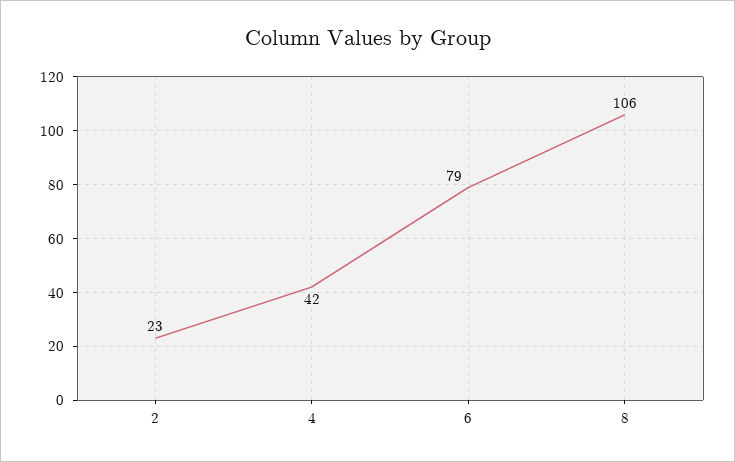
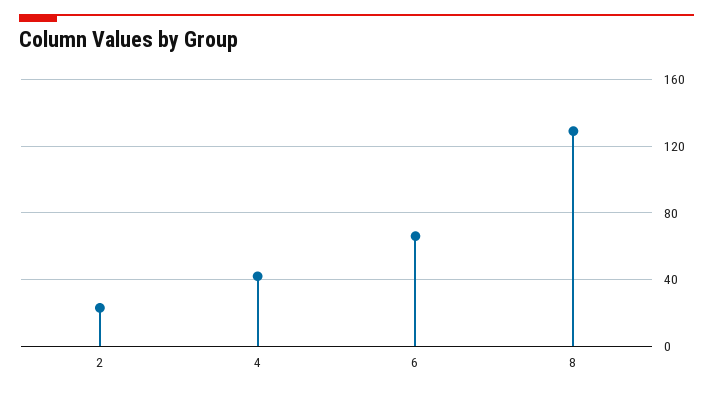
  {
    "2": 23,
    "4": 42,
-   "6": 79,
+   "6": 65,
-   "8": 106
+   "8": 130
  }

